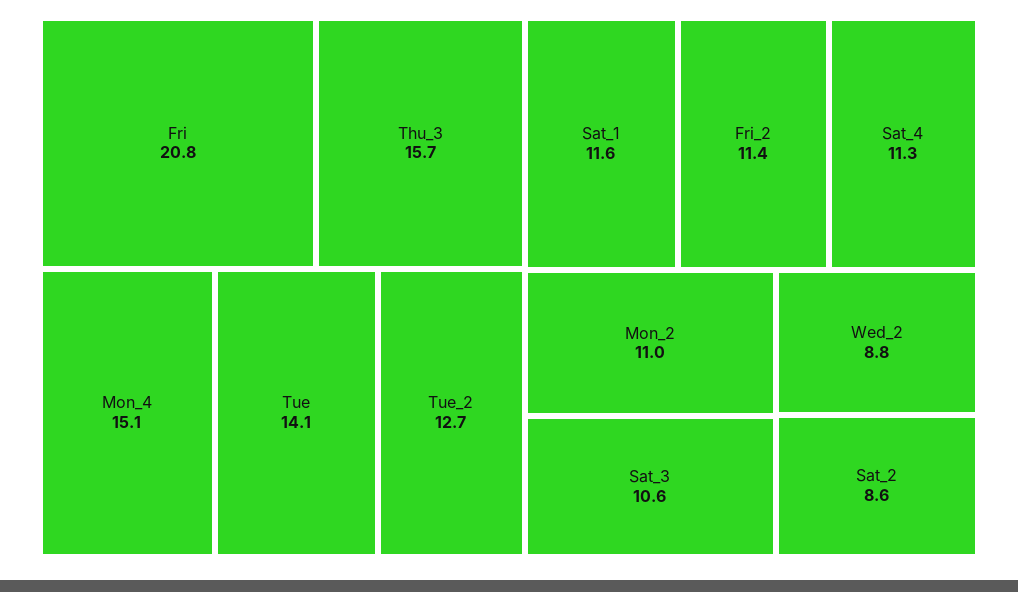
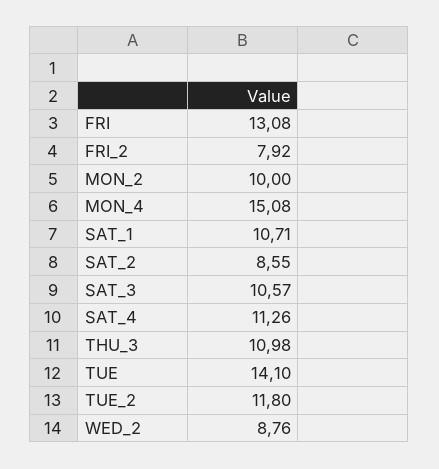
  {
-   "Fri": 20.8,
+   "Fri": 13.08,
-   "Thu_3": 15.7,
+   "Thu_3": 10.98,
    "Mon_4": 15.08,
    "Tue": 14.1,
-   "Tue_2": 12.7,
+   "Tue_2": 11.8,
-   "Sat_1": 11.6,
+   "Sat_1": 10.71,
-   "Fri_2": 11.4,
+   "Fri_2": 7.92,
    "Sat_4": 11.26,
-   "Mon_2": 11,
+   "Mon_2": 10,
    "Sat_3": 10.57,
    "Wed_2": 8.76,
    "Sat_2": 8.55
  }

